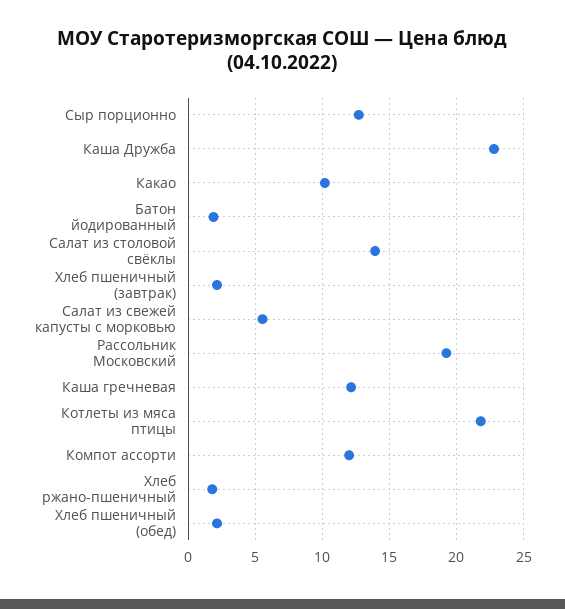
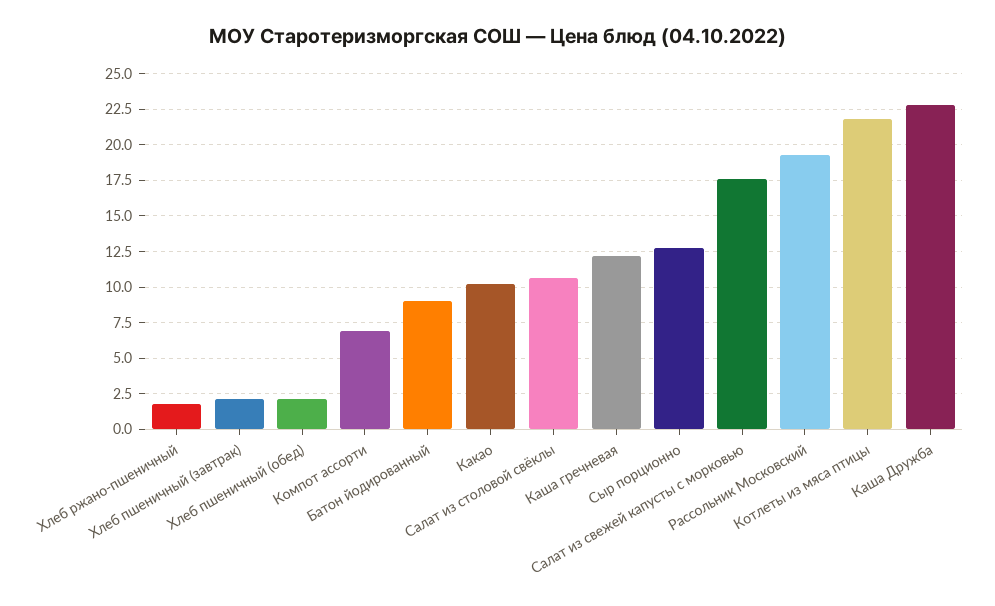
  {
    "Сыр порционно": 12.5,
    "Каша Дружба": 23,
    "Какао": 10,
-   "Батон йодированный": 2,
+   "Батон йодированный": 9,
-   "Салат из столовой свёклы": 14,
+   "Салат из столовой свёклы": 10.5,
    "Хлеб пшеничный (завтрак)": 2,
-   "Салат из свежей капусты с морковью": 5.5,
+   "Салат из свежей капусты с морковью": 17.5,
    "Рассольник Московский": 19.5,
    "Каша гречневая": 12,
    "Котлеты из мяса птицы": 22,
-   "Компот ассорти": 12,
+   "Компот ассорти": 7,
    "Хлеб ржано-пшеничный": 2,
    "Хлеб пшеничный (обед)": 2
  }

